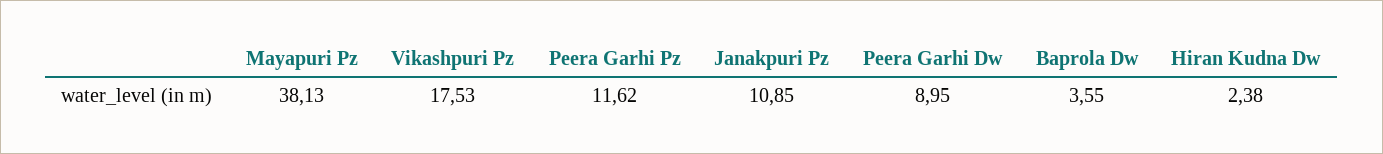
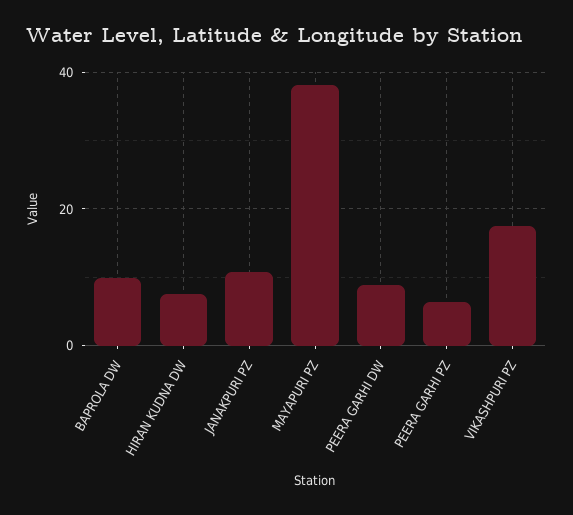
  {
    "Mayapuri Pz": 38.13,
    "Vikashpuri Pz": 17.53,
-   "Peera Garhi Pz": 11.62,
+   "Peera Garhi Pz": 6,
    "Janakpuri Pz": 10.85,
    "Peera Garhi Dw": 8.95,
-   "Baprola Dw": 3.55,
+   "Baprola Dw": 10,
-   "Hiran Kudna Dw": 2.38
+   "Hiran Kudna Dw": 8
  }

